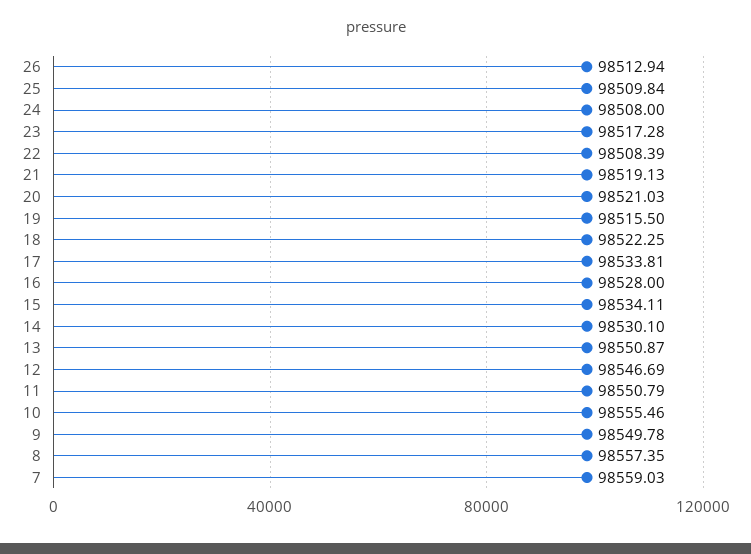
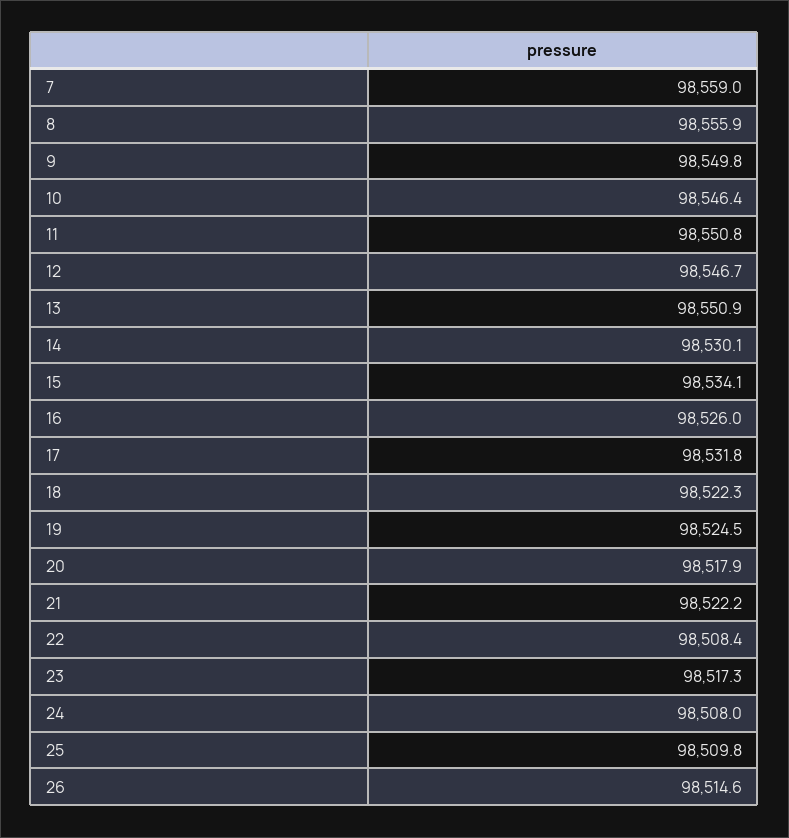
  {
-   "26": 98512.94,
+   "26": 98514.6,
    "25": 98509.84,
    "24": 98508,
    "23": 98517.28,
    "22": 98508.39,
-   "21": 98519.13,
+   "21": 98522.2,
-   "20": 98521.03,
+   "20": 98517.9,
-   "19": 98515.5,
+   "19": 98524.5,
    "18": 98522.25,
-   "17": 98533.81,
+   "17": 98531.8,
-   "16": 98528,
+   "16": 98526,
    "15": 98534.11,
    "14": 98530.1,
    "13": 98550.87,
    "12": 98546.69,
    "11": 98550.79,
-   "10": 98555.46,
+   "10": 98546.4,
    "9": 98549.78,
-   "8": 98557.35,
+   "8": 98555.9,
    "7": 98559.03
  }

